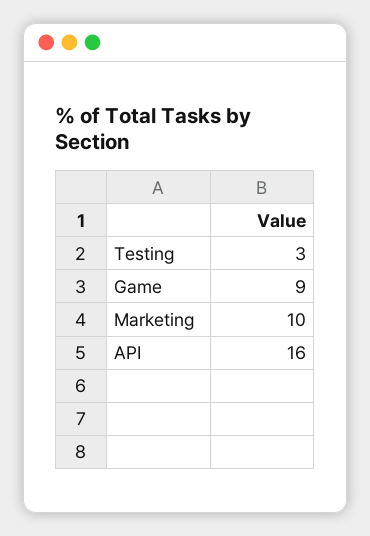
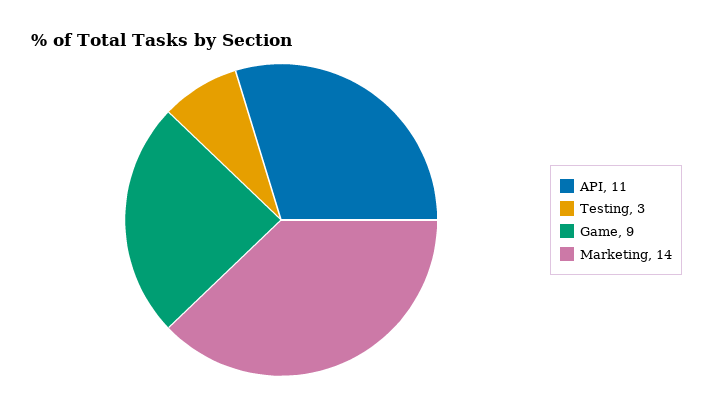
  {
    "Testing": 3,
    "Game": 9,
-   "Marketing": 10,
+   "Marketing": 14,
-   "API": 16
+   "API": 11
  }

